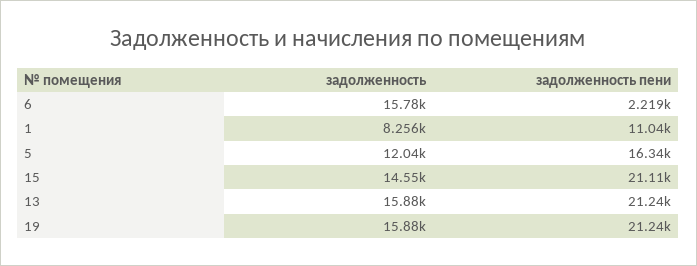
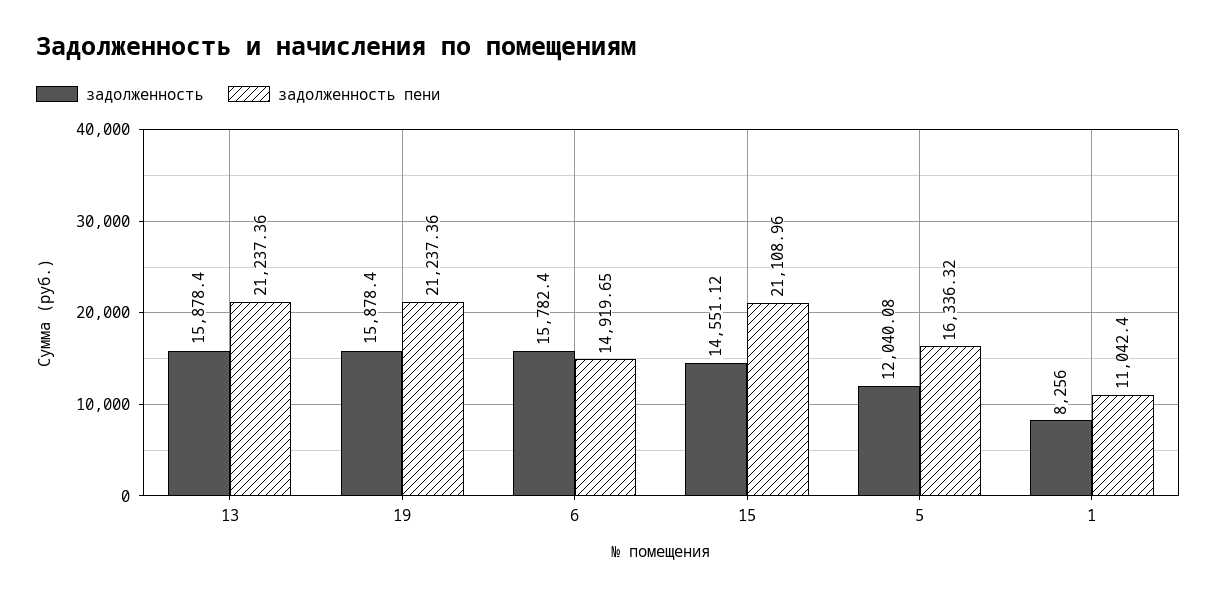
  {
    "задолженность": {
      "6": 15782.4,
      "1": 8256,
      "5": 12040.08,
      "15": 14551.12,
      "13": 15878.4,
      "19": 15878.4
    },
    "задолженность пени": {
-     "6": 2219,
+     "6": 14919.65,
      "1": 11042.4,
      "5": 16336.32,
      "15": 21108.96,
      "13": 21237.36,
      "19": 21237.36
    }
  }

